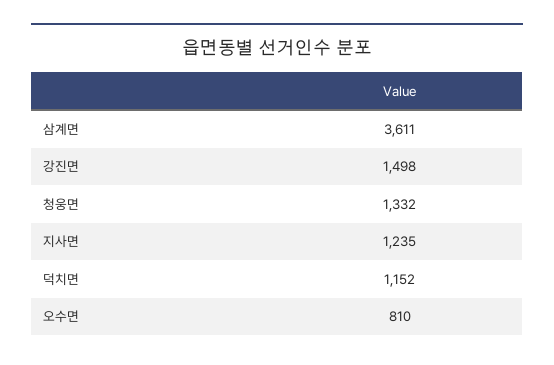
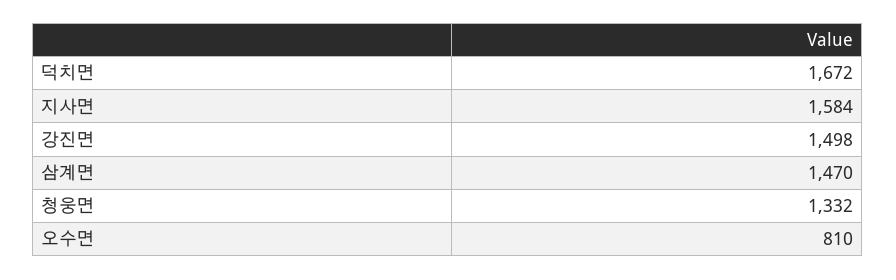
  {
-   "삼계면": 3611,
+   "삼계면": 1470,
    "강진면": 1498,
    "청웅면": 1332,
-   "지사면": 1235,
+   "지사면": 1584,
-   "덕치면": 1152,
+   "덕치면": 1672,
    "오수면": 810
  }

